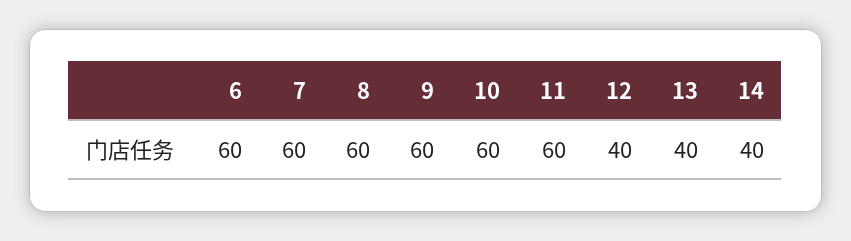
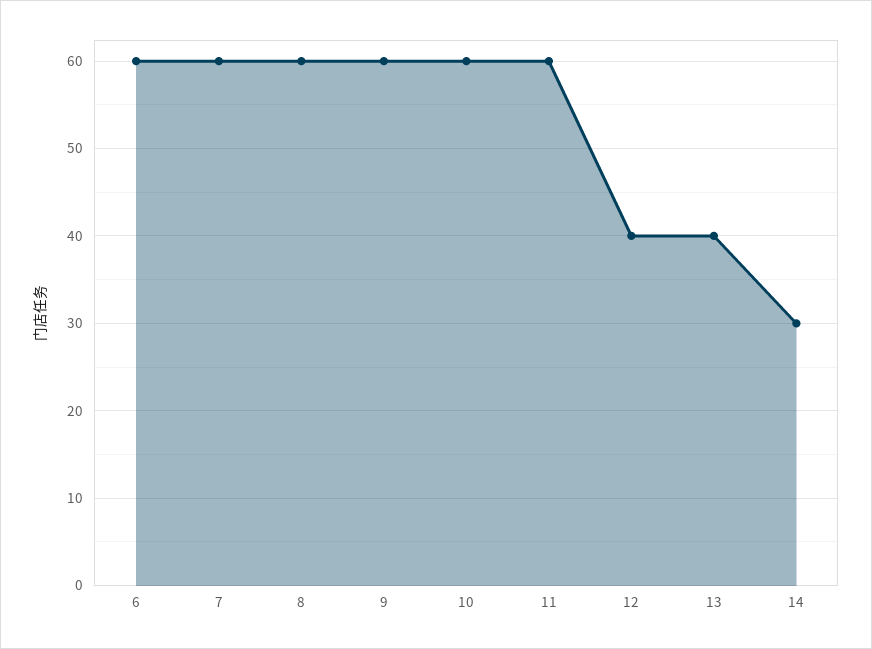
  {
    "6": 60,
    "7": 60,
    "8": 60,
    "9": 60,
    "10": 60,
    "11": 60,
    "12": 40,
    "13": 40,
-   "14": 40
+   "14": 30
  }

